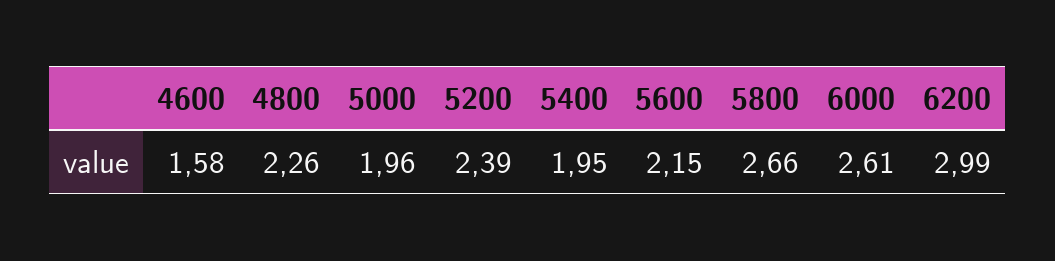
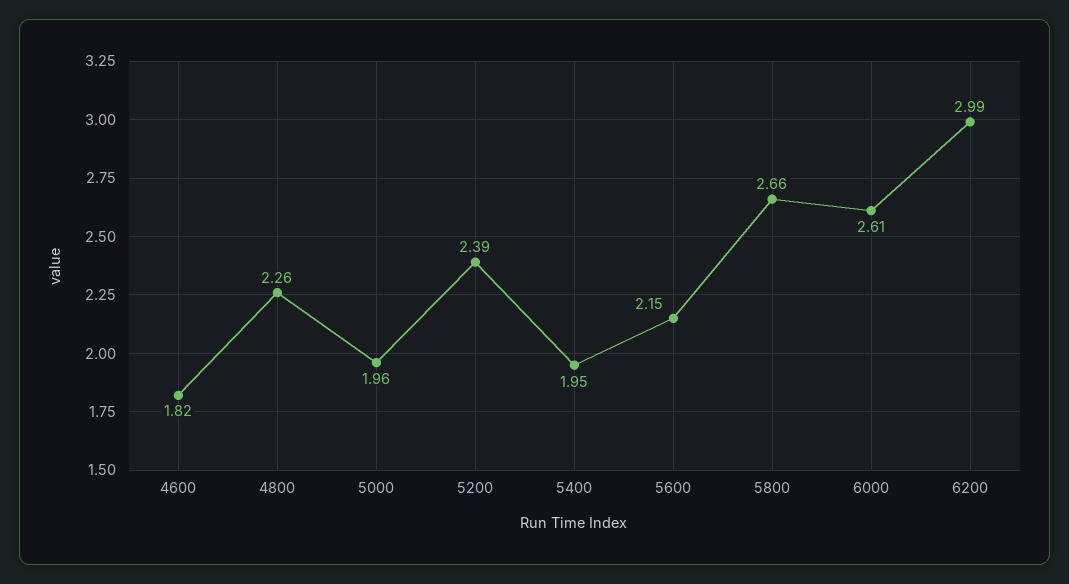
  {
-   "4600": 1.58,
+   "4600": 1.82,
    "4800": 2.26,
    "5000": 1.96,
    "5200": 2.39,
    "5400": 1.95,
    "5600": 2.15,
    "5800": 2.66,
    "6000": 2.61,
    "6200": 2.99
  }

